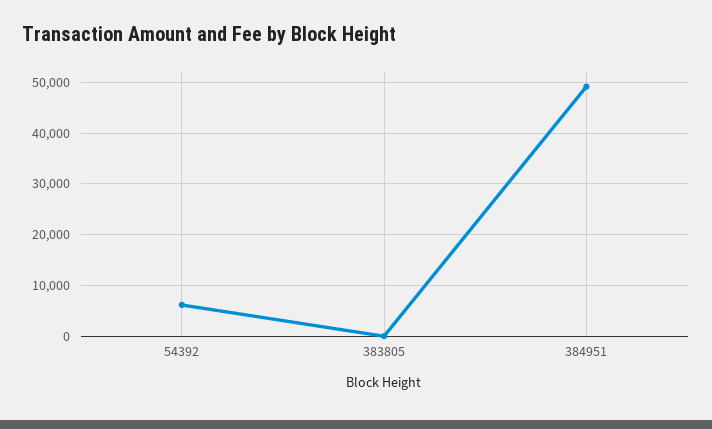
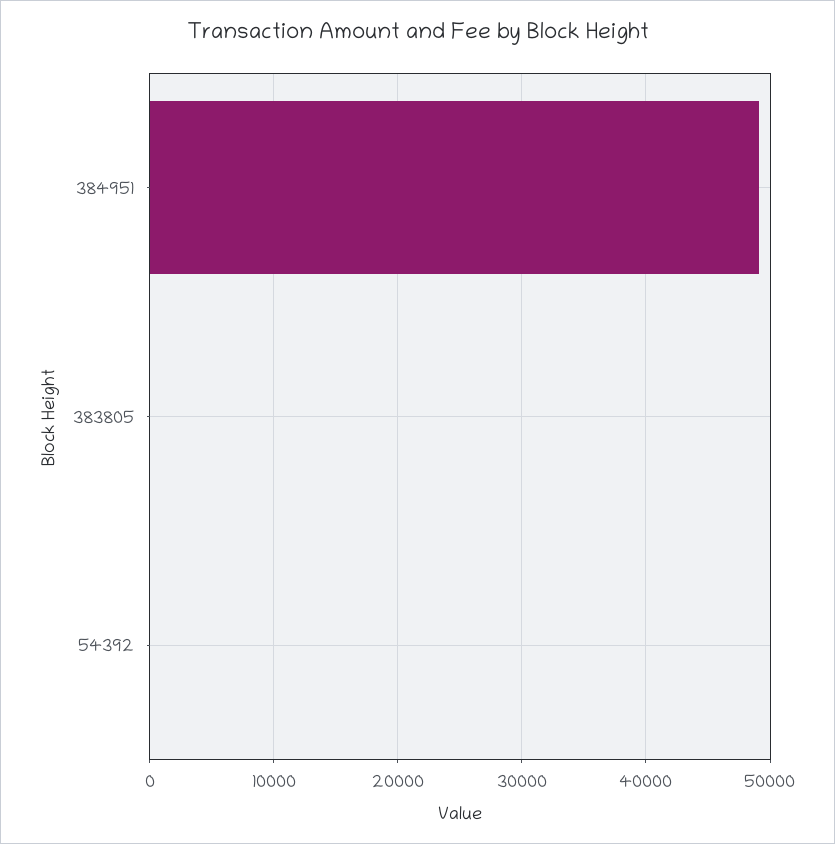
  {
-   "54392": 6000,
+   "54392": 0,
    "383805": 0,
    "384951": 49000
  }

